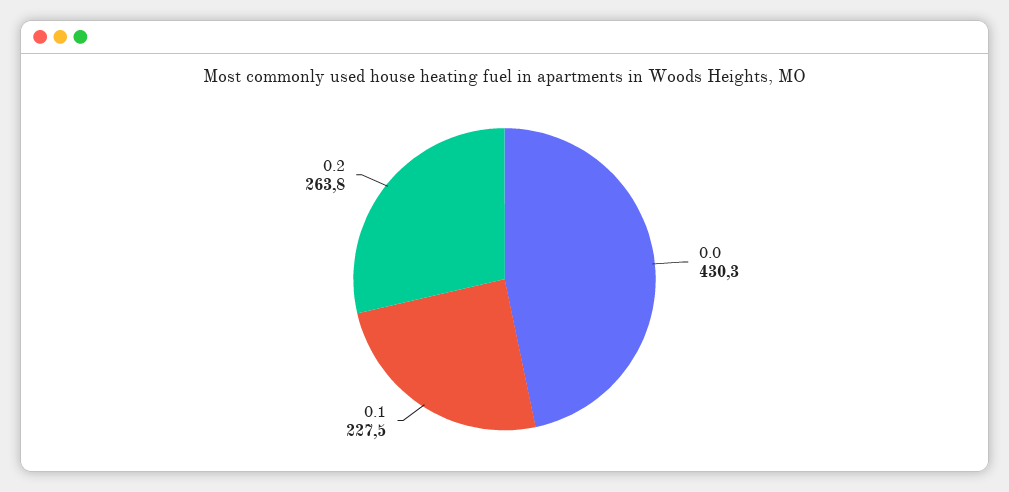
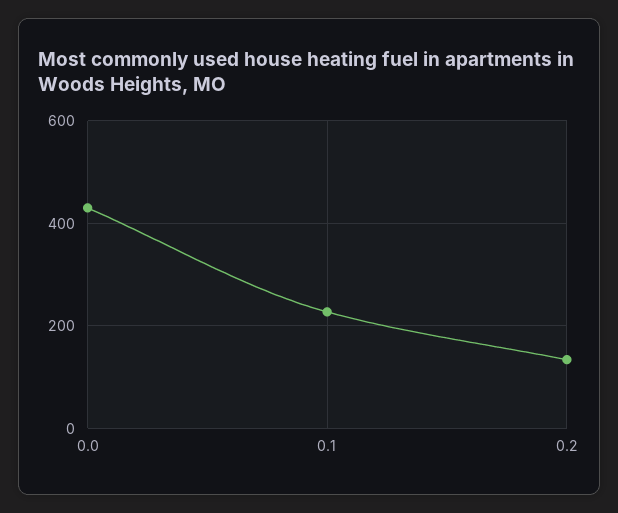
  {
    "0.0": 430.3,
    "0.1": 227.5,
-   "0.2": 263.8
+   "0.2": 140
  }

